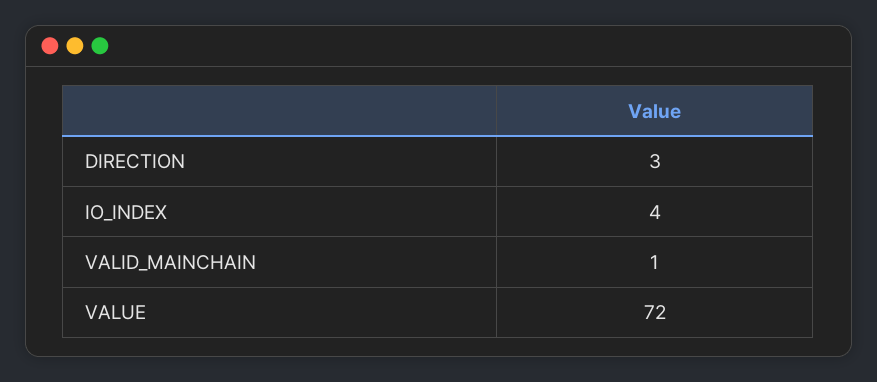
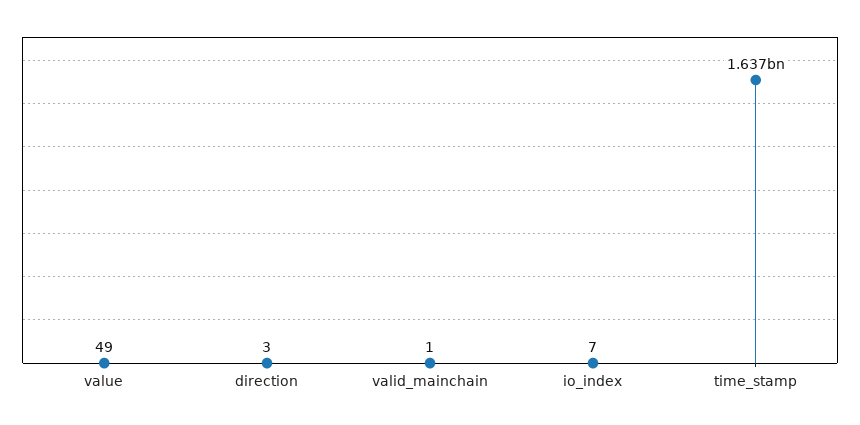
  {
    "DIRECTION": 3,
-   "IO_INDEX": 4,
+   "IO_INDEX": 7,
    "VALID_MAINCHAIN": 1,
-   "VALUE": 72
+   "VALUE": 49,
+   "time_stamp": 1637000000
  }

